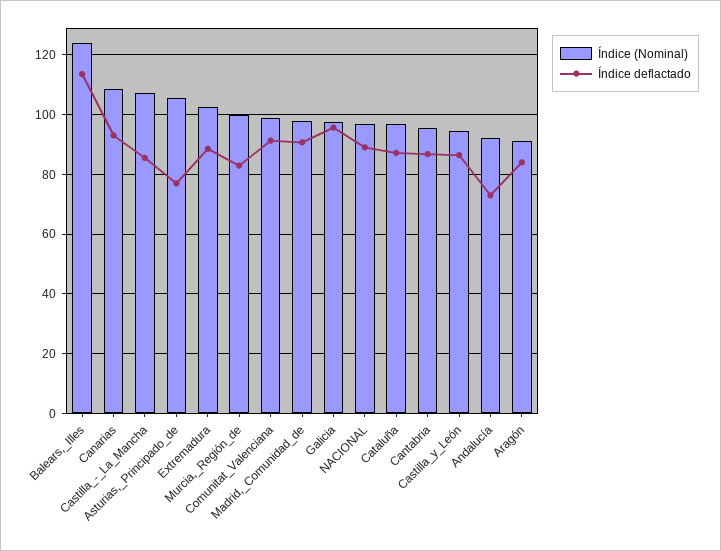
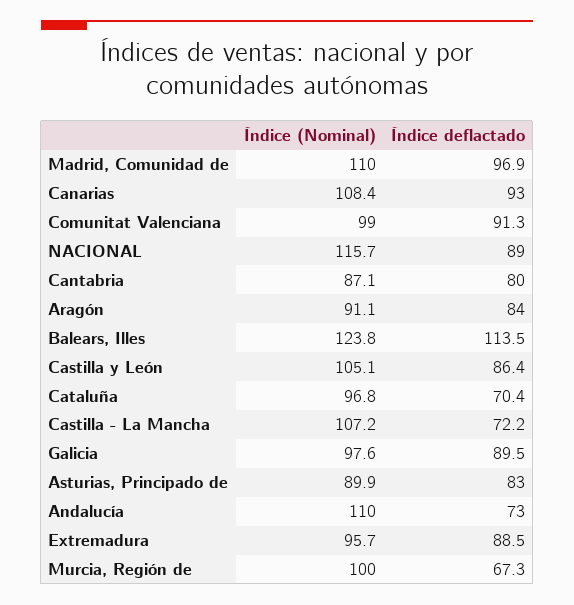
  {
    "Índice (Nominal)": {
      "Balears,_Illes": 123.8,
      "Canarias": 108.4,
      "Castilla_-_La_Mancha": 107.2,
-     "Asturias,_Principado_de": 105,
+     "Asturias,_Principado_de": 89.9,
-     "Extremadura": 102.5,
+     "Extremadura": 95.7,
      "Murcia,_Región_de": 100,
      "Comunitat_Valenciana": 99,
-     "Madrid,_Comunidad_de": 97.5,
+     "Madrid,_Comunidad_de": 110,
      "Galicia": 97.6,
-     "NACIONAL": 97.5,
+     "NACIONAL": 115.7,
      "Cataluña": 96.8,
-     "Cantabria": 95,
+     "Cantabria": 87.1,
-     "Castilla_y_León": 95,
+     "Castilla_y_León": 105.1,
-     "Andalucía": 92.5,
+     "Andalucía": 110,
      "Aragón": 91.1
    },
    "Índice deflactado": {
      "Balears,_Illes": 113.5,
      "Canarias": 93,
-     "Castilla_-_La_Mancha": 85,
+     "Castilla_-_La_Mancha": 72.2,
-     "Asturias,_Principado_de": 77.5,
+     "Asturias,_Principado_de": 83,
      "Extremadura": 88.5,
-     "Murcia,_Región_de": 82.5,
+     "Murcia,_Región_de": 67.3,
      "Comunitat_Valenciana": 91.3,
-     "Madrid,_Comunidad_de": 90,
+     "Madrid,_Comunidad_de": 96.9,
-     "Galicia": 95,
+     "Galicia": 89.5,
      "NACIONAL": 89,
-     "Cataluña": 87.5,
+     "Cataluña": 70.4,
-     "Cantabria": 87.5,
+     "Cantabria": 80,
      "Castilla_y_León": 86.4,
      "Andalucía": 73,
      "Aragón": 84
    }
  }

